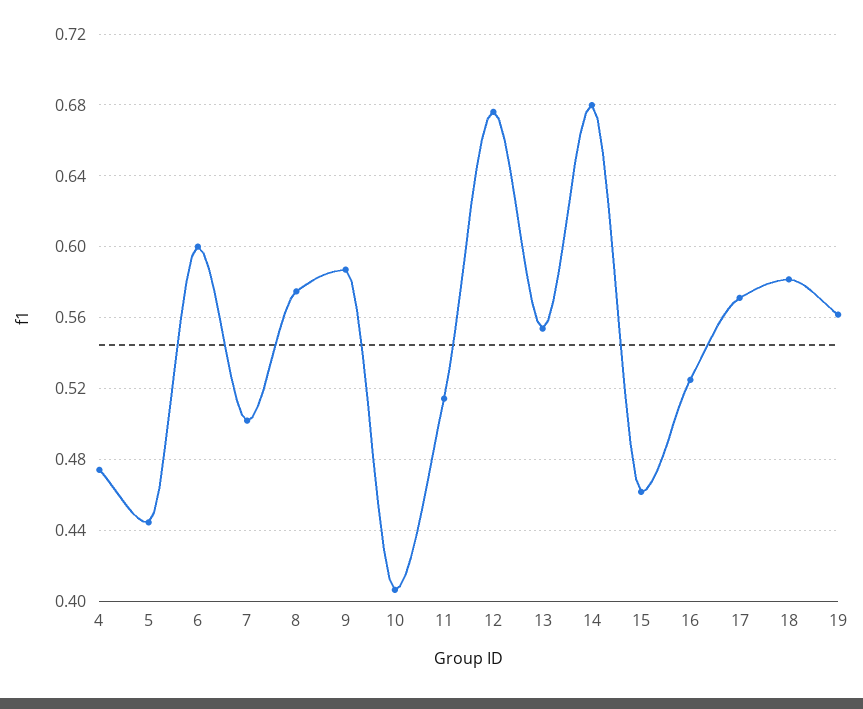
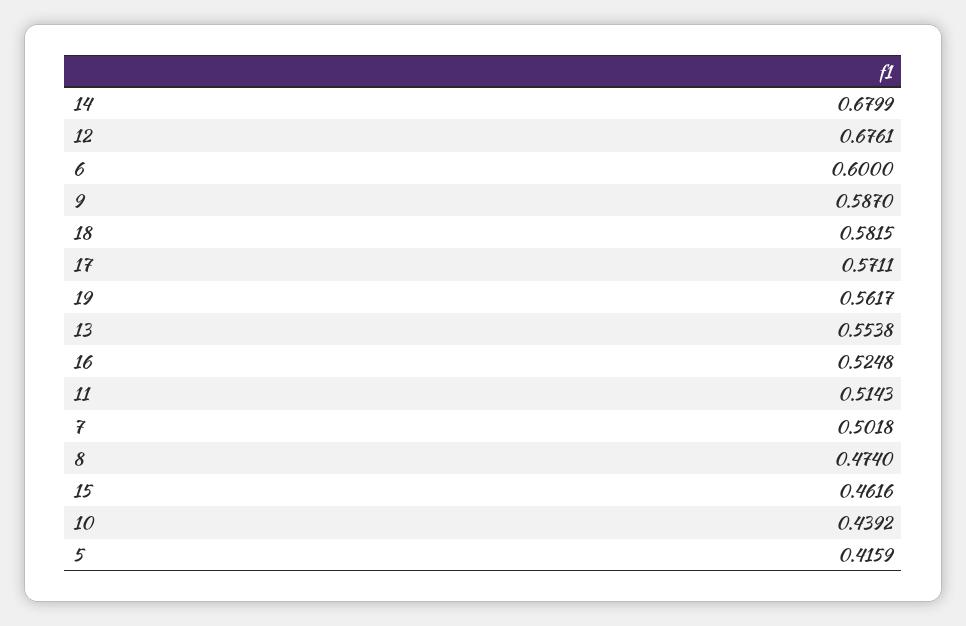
  {
-   "4": 0.475,
-   "5": 0.445,
+   "5": 0.4159,
    "6": 0.6,
    "7": 0.5018,
-   "8": 0.575,
+   "8": 0.474,
    "9": 0.587,
-   "10": 0.405,
+   "10": 0.4392,
    "11": 0.5143,
    "12": 0.6761,
    "13": 0.5538,
    "14": 0.6799,
    "15": 0.4616,
    "16": 0.5248,
    "17": 0.5711,
    "18": 0.5815,
    "19": 0.5617
  }

